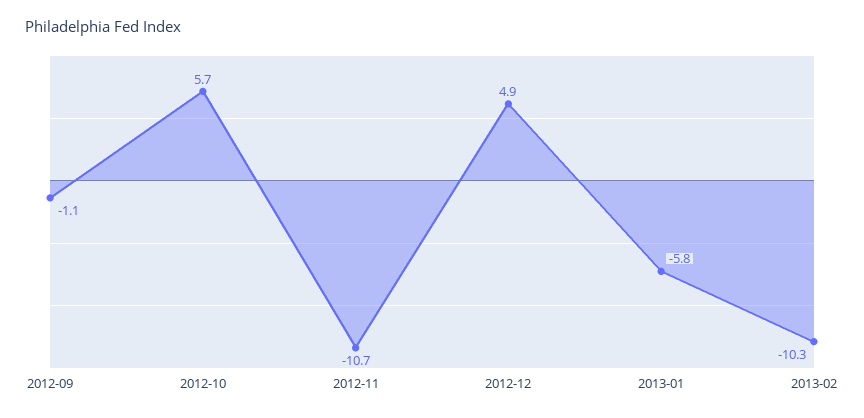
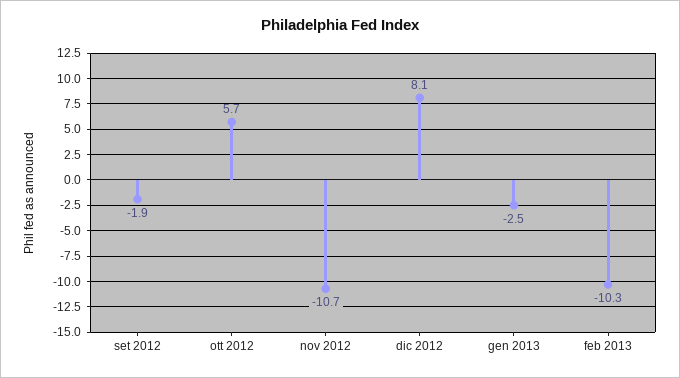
  {
-   "2012-09": -1.1,
+   "2012-09": -1.9,
    "2012-10": 5.7,
    "2012-11": -10.7,
-   "2012-12": 4.9,
+   "2012-12": 8.1,
-   "2013-01": -5.8,
+   "2013-01": -2.5,
    "2013-02": -10.3
  }

